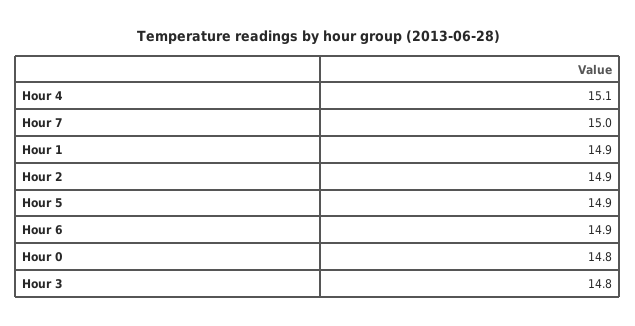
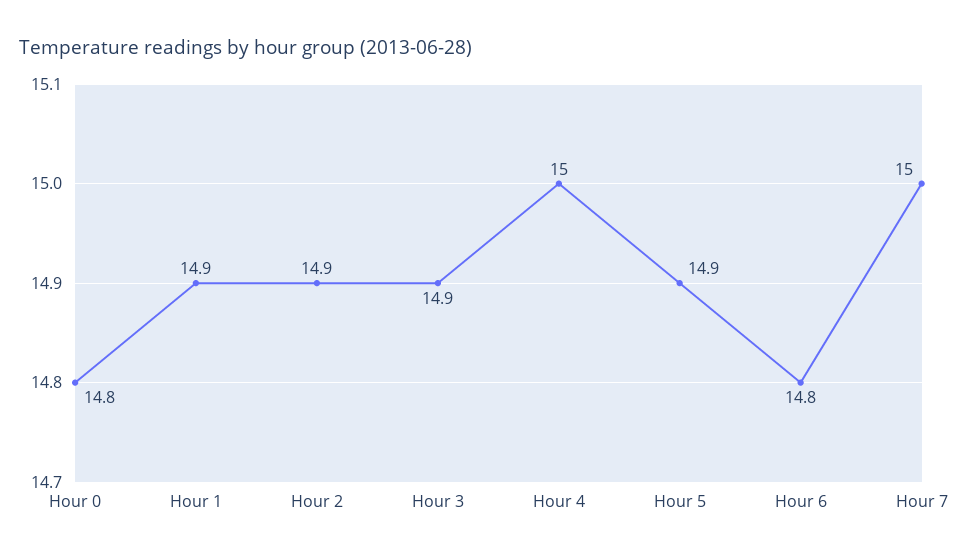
  {
-   "Hour 4": 15.1,
+   "Hour 4": 15,
    "Hour 7": 15,
    "Hour 1": 14.9,
    "Hour 2": 14.9,
    "Hour 5": 14.9,
-   "Hour 6": 14.9,
+   "Hour 6": 14.8,
    "Hour 0": 14.8,
-   "Hour 3": 14.8
+   "Hour 3": 14.9
  }

